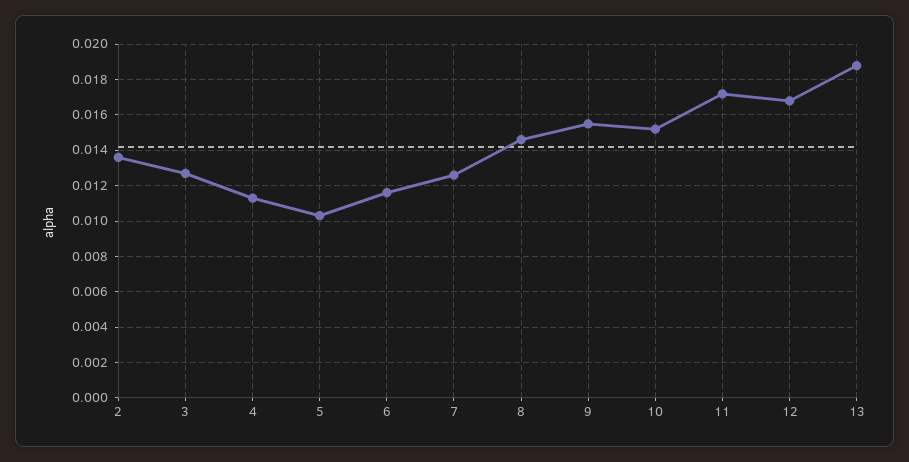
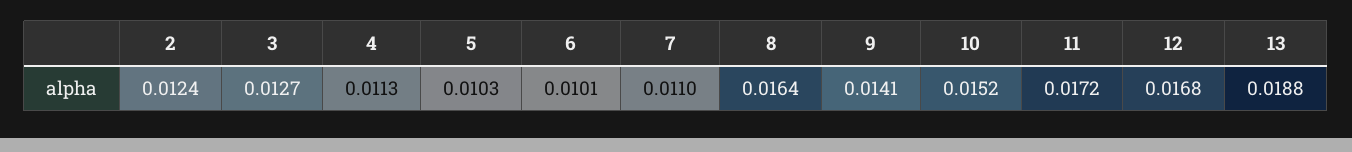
  {
-   "2": 0.0135,
+   "2": 0.0124,
    "3": 0.0127,
    "4": 0.0113,
    "5": 0.0103,
-   "6": 0.0115,
+   "6": 0.0101,
-   "7": 0.0125,
+   "7": 0.011,
-   "8": 0.0145,
+   "8": 0.0164,
-   "9": 0.0155,
+   "9": 0.0141,
    "10": 0.0152,
    "11": 0.0172,
    "12": 0.0168,
    "13": 0.0188
  }

